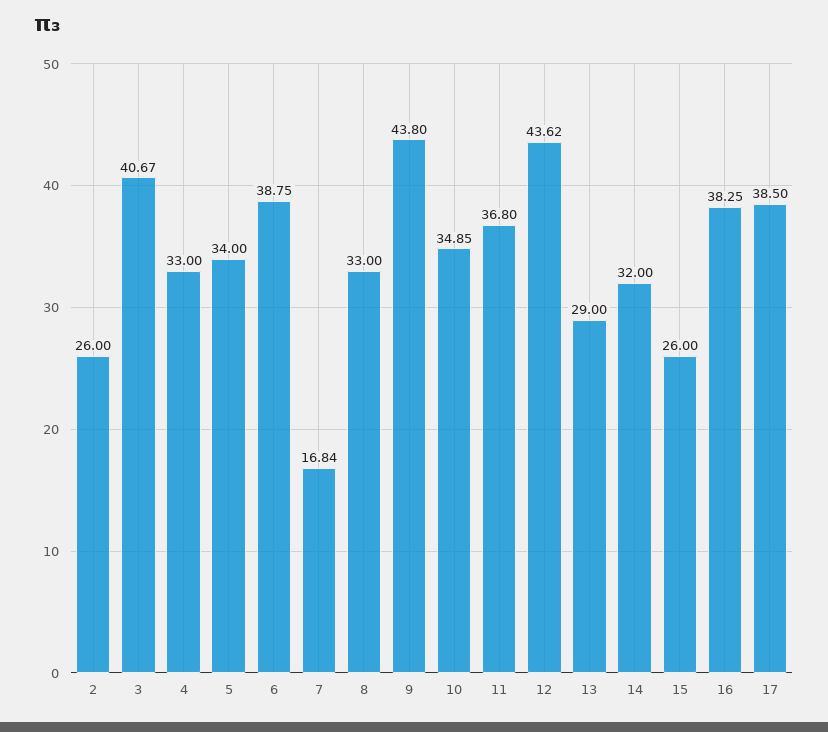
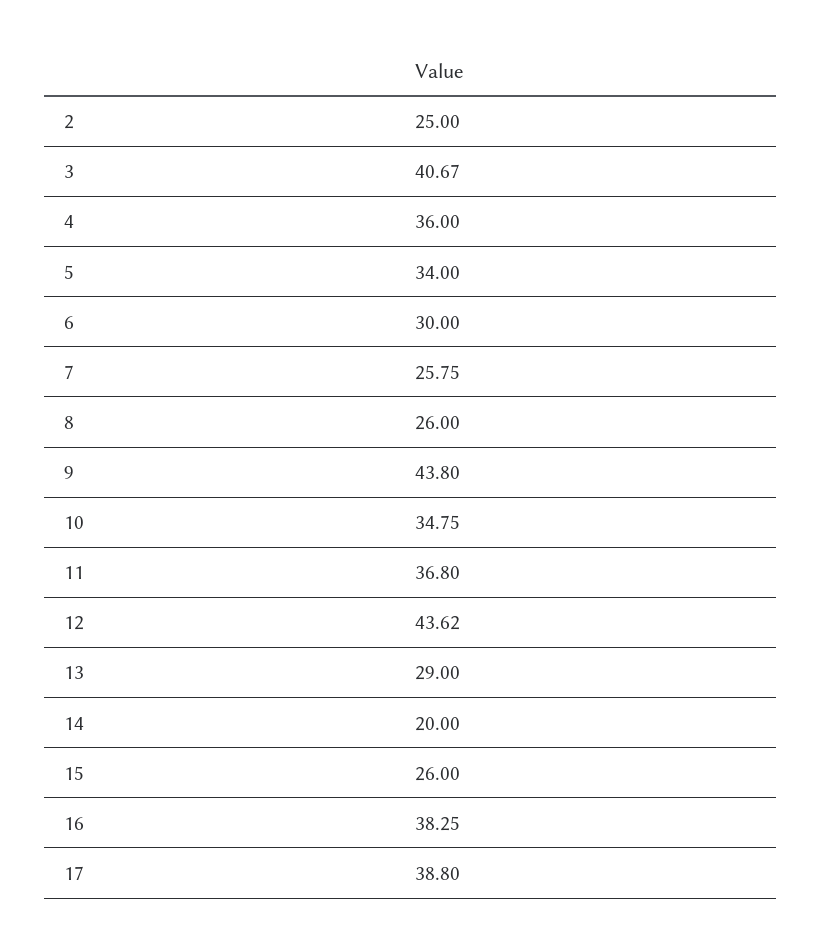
  {
-   "2": 26,
+   "2": 25,
    "3": 40.67,
-   "4": 33,
+   "4": 36,
    "5": 34,
-   "6": 38.75,
+   "6": 30,
-   "7": 16.84,
+   "7": 25.75,
-   "8": 33,
+   "8": 26,
    "9": 43.8,
-   "10": 34.85,
+   "10": 34.75,
    "11": 36.8,
    "12": 43.62,
    "13": 29,
-   "14": 32,
+   "14": 20,
    "15": 26,
    "16": 38.25,
-   "17": 38.5
+   "17": 38.8
  }

